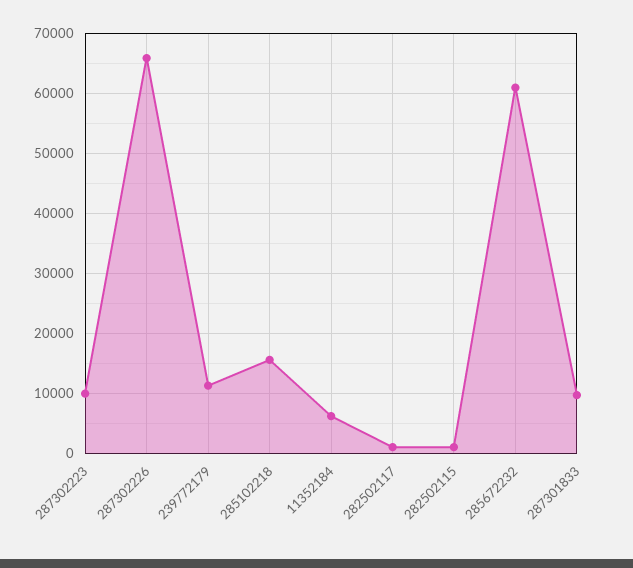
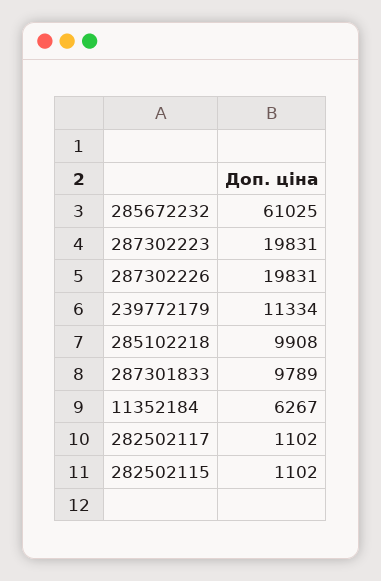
  {
-   "287302223": 10000,
+   "287302223": 19831,
-   "287302226": 66000,
+   "287302226": 19831,
    "239772179": 11334,
-   "285102218": 16000,
+   "285102218": 9908,
    "11352184": 6267,
    "282502117": 1102,
    "282502115": 1102,
    "285672232": 61025,
    "287301833": 9789
  }

